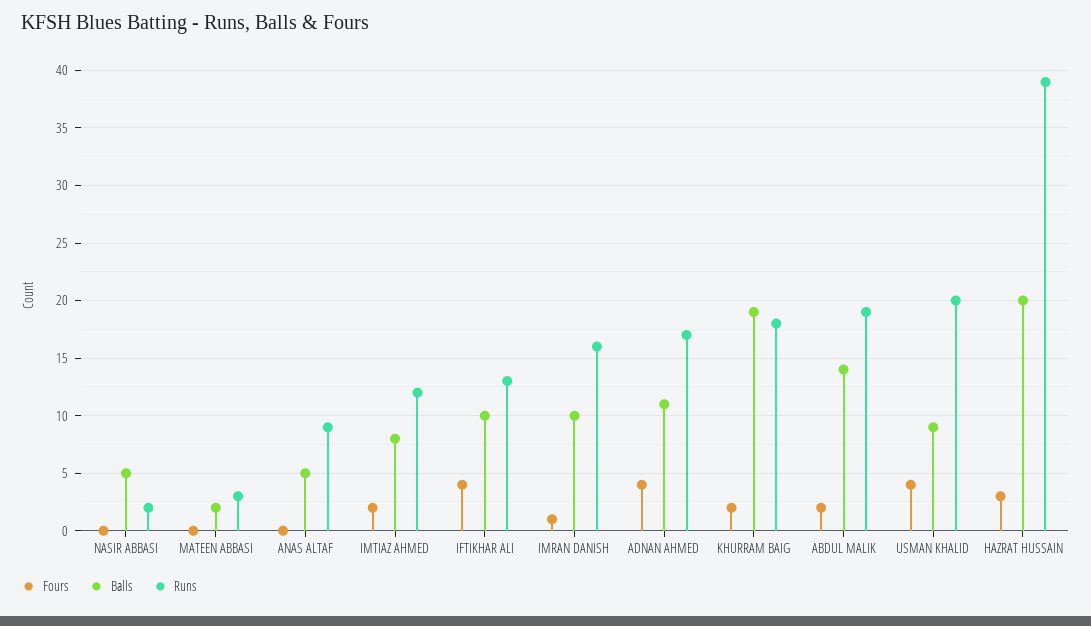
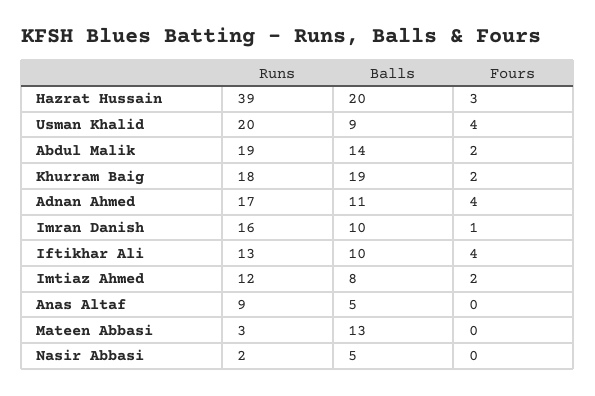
  {
    "Fours": {
      "NASIR ABBASI": 0,
      "MATEEN ABBASI": 0,
      "ANAS ALTAF": 0,
      "IMTIAZ AHMED": 2,
      "IFTIKHAR ALI": 4,
      "IMRAN DANISH": 1,
      "ADNAN AHMED": 4,
      "KHURRAM BAIG": 2,
      "ABDUL MALIK": 2,
      "USMAN KHALID": 4,
      "HAZRAT HUSSAIN": 3
    },
    "Balls": {
      "NASIR ABBASI": 5,
-     "MATEEN ABBASI": 2,
+     "MATEEN ABBASI": 13,
      "ANAS ALTAF": 5,
      "IMTIAZ AHMED": 8,
      "IFTIKHAR ALI": 10,
      "IMRAN DANISH": 10,
      "ADNAN AHMED": 11,
      "KHURRAM BAIG": 19,
      "ABDUL MALIK": 14,
      "USMAN KHALID": 9,
      "HAZRAT HUSSAIN": 20
    },
    "Runs": {
      "NASIR ABBASI": 2,
      "MATEEN ABBASI": 3,
      "ANAS ALTAF": 9,
      "IMTIAZ AHMED": 12,
      "IFTIKHAR ALI": 13,
      "IMRAN DANISH": 16,
      "ADNAN AHMED": 17,
      "KHURRAM BAIG": 18,
      "ABDUL MALIK": 19,
      "USMAN KHALID": 20,
      "HAZRAT HUSSAIN": 39
    }
  }

